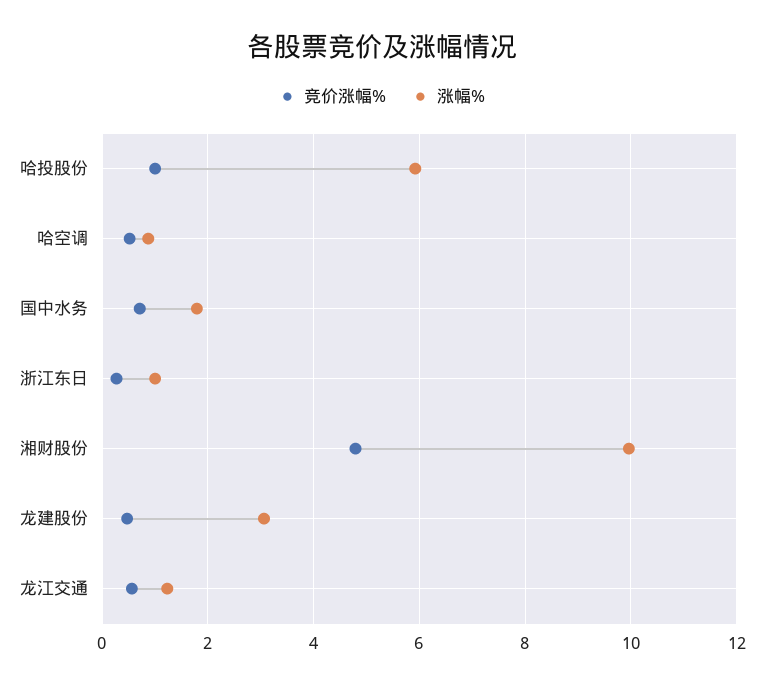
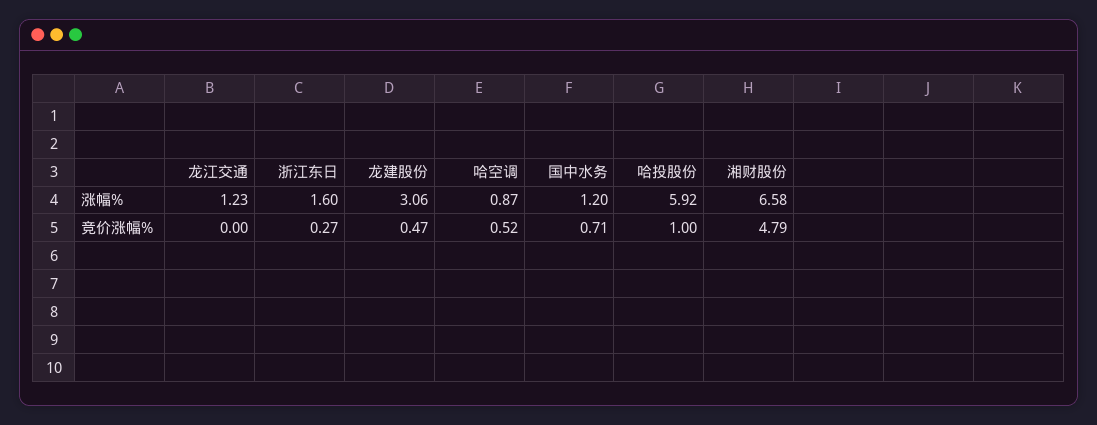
  {
    "竞价涨幅%": {
      "哈投股份": 1,
      "哈空调": 0.52,
      "国中水务": 0.71,
      "浙江东日": 0.27,
      "湘财股份": 4.79,
      "龙建股份": 0.47,
-     "龙江交通": 0.6
+     "龙江交通": 0
    },
    "涨幅%": {
      "哈投股份": 5.92,
      "哈空调": 0.87,
-     "国中水务": 1.8,
+     "国中水务": 1.2,
-     "浙江东日": 1,
+     "浙江东日": 1.6,
-     "湘财股份": 10,
+     "湘财股份": 6.58,
      "龙建股份": 3.06,
      "龙江交通": 1.23
    }
  }

